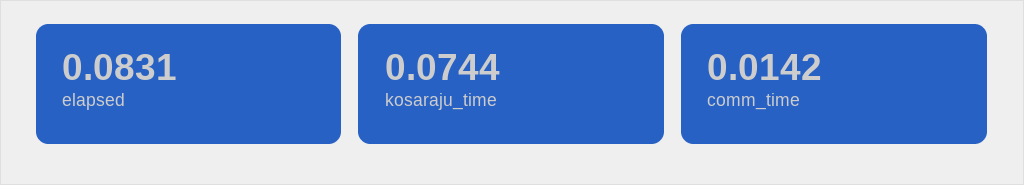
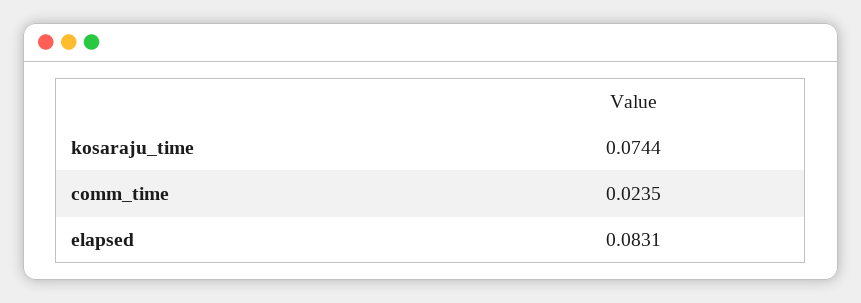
  {
    "elapsed": 0.0831,
    "kosaraju_time": 0.0744,
-   "comm_time": 0.0142
+   "comm_time": 0.0235
  }

